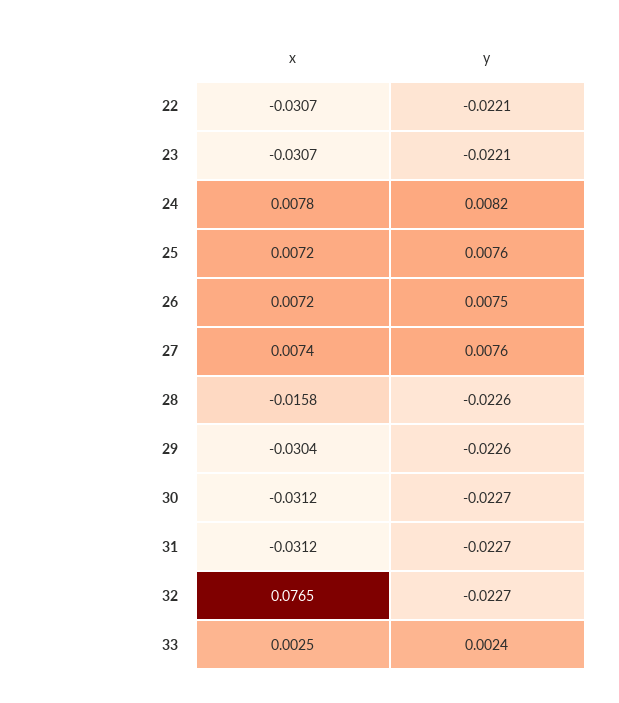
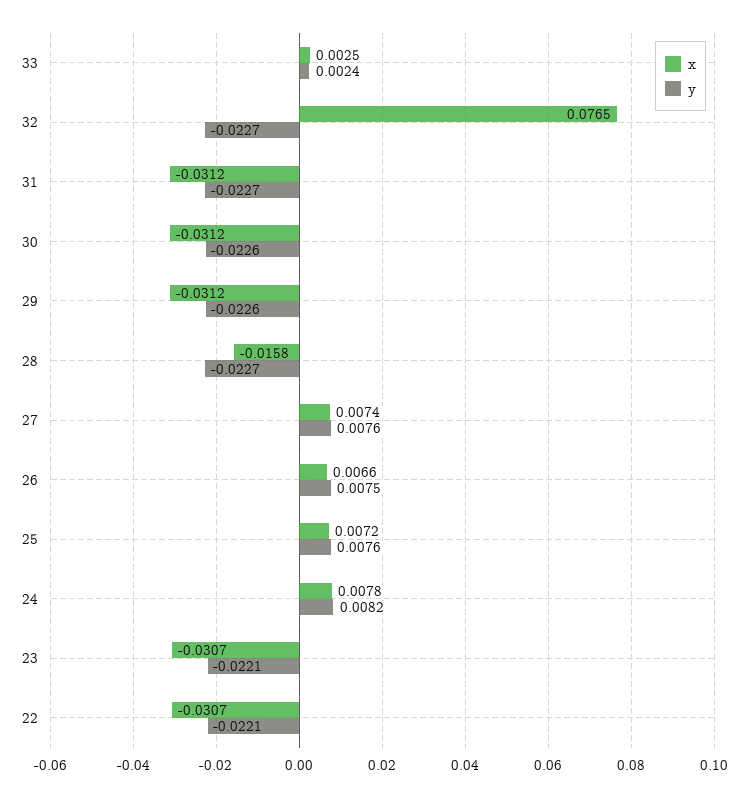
  {
    "x": {
      "22": -0.0307,
      "23": -0.0307,
      "24": 0.0078,
      "25": 0.0072,
-     "26": 0.0072,
+     "26": 0.0066,
      "27": 0.0074,
      "28": -0.0158,
-     "29": -0.0304,
+     "29": -0.0312,
      "30": -0.0312,
      "31": -0.0312,
      "32": 0.0765,
      "33": 0.0025
    },
    "y": {
      "22": -0.0221,
      "23": -0.0221,
      "24": 0.0082,
      "25": 0.0076,
      "26": 0.0075,
      "27": 0.0076,
-     "28": -0.0226,
+     "28": -0.0227,
      "29": -0.0226,
-     "30": -0.0227,
+     "30": -0.0226,
      "31": -0.0227,
      "32": -0.0227,
      "33": 0.0024
    }
  }

